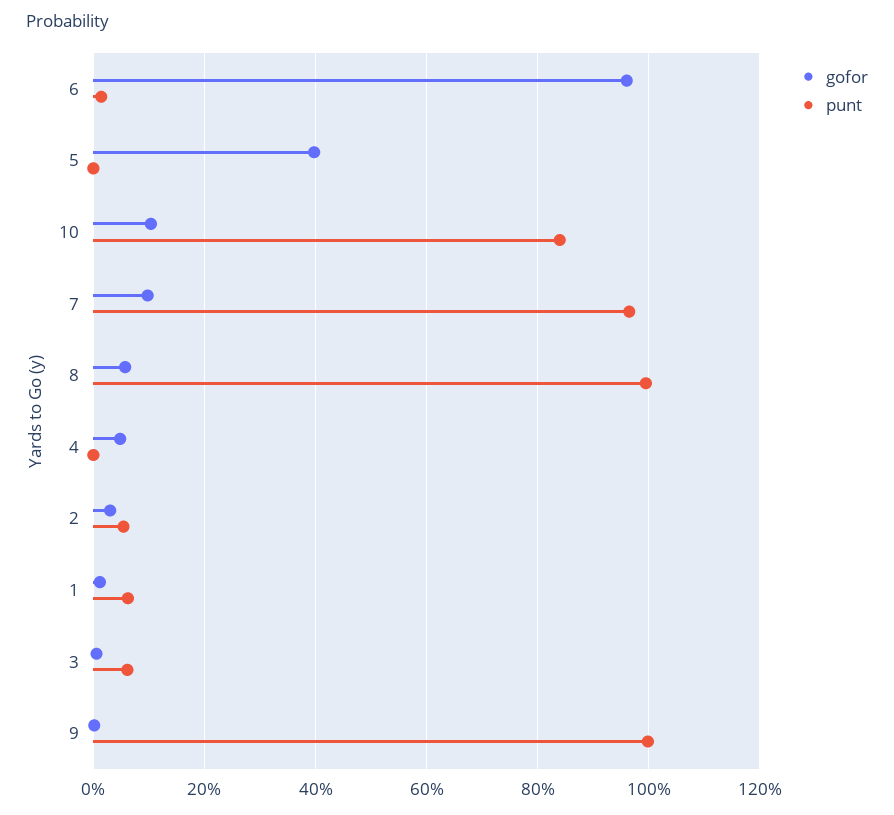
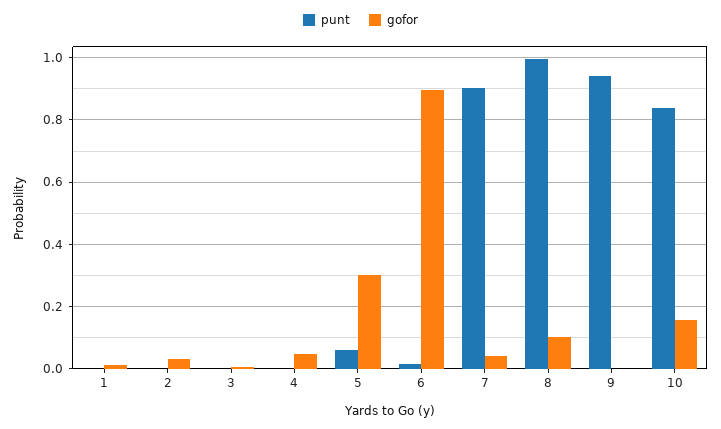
  {
    "gofor": {
-     "6": 0.96,
+     "6": 0.9,
-     "5": 0.4,
+     "5": 0.3,
-     "10": 0.1,
+     "10": 0.16,
-     "7": 0.1,
+     "7": 0.04,
-     "8": 0.06,
+     "8": 0.1,
      "4": 0.04,
      "2": 0.04,
      "1": 0.02,
      "3": 0,
      "9": 0
    },
    "punt": {
      "6": 0.02,
-     "5": 0,
+     "5": 0.06,
      "10": 0.84,
-     "7": 0.96,
+     "7": 0.9,
      "8": 1,
      "4": 0,
-     "2": 0.06,
+     "2": 0,
-     "1": 0.06,
+     "1": 0,
-     "3": 0.06,
+     "3": 0,
-     "9": 1
+     "9": 0.94
    }
  }

